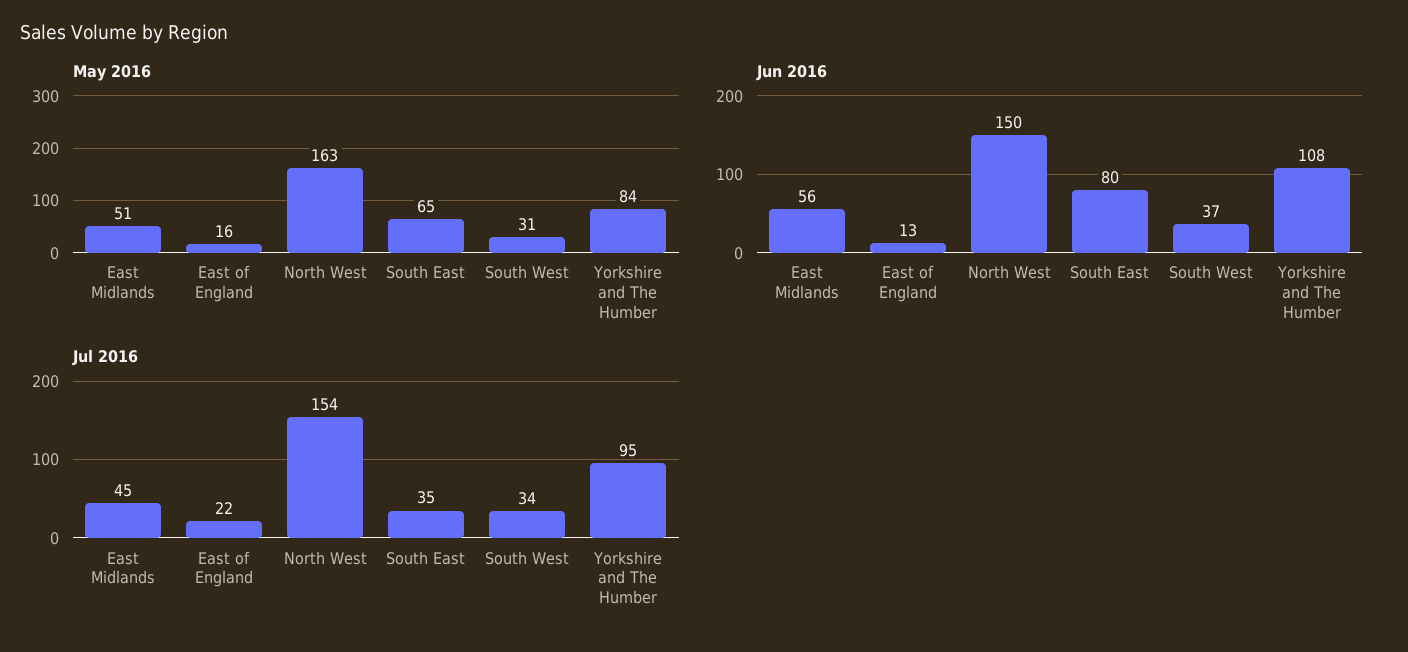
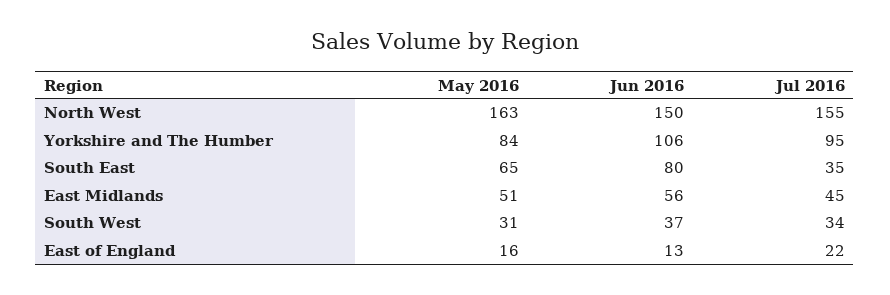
  {
    "May 2016": {
      "East Midlands": 51,
      "East of England": 16,
      "North West": 163,
      "South East": 65,
      "South West": 31,
      "Yorkshire and The Humber": 84
    },
    "Jun 2016": {
      "East Midlands": 56,
      "East of England": 13,
      "North West": 150,
      "South East": 80,
      "South West": 37,
-     "Yorkshire and The Humber": 108
+     "Yorkshire and The Humber": 106
    },
    "Jul 2016": {
      "East Midlands": 45,
      "East of England": 22,
-     "North West": 154,
+     "North West": 155,
      "South East": 35,
      "South West": 34,
      "Yorkshire and The Humber": 95
    }
  }

